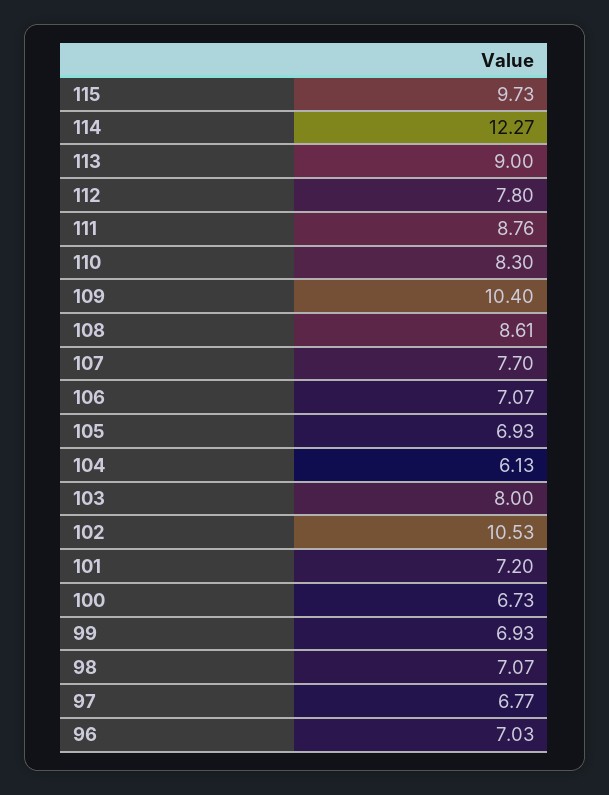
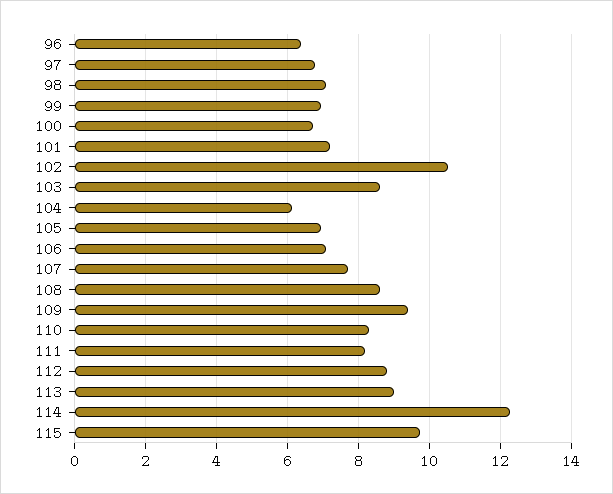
  {
    "115": 9.73,
    "114": 12.27,
    "113": 9,
-   "112": 7.8,
+   "112": 8.8,
-   "111": 8.76,
+   "111": 8.2,
    "110": 8.3,
-   "109": 10.4,
+   "109": 9.4,
    "108": 8.61,
    "107": 7.7,
    "106": 7.07,
    "105": 6.93,
    "104": 6.13,
-   "103": 8,
+   "103": 8.6,
    "102": 10.53,
    "101": 7.2,
    "100": 6.73,
    "99": 6.93,
    "98": 7.07,
    "97": 6.77,
-   "96": 7.03
+   "96": 6.4
  }

